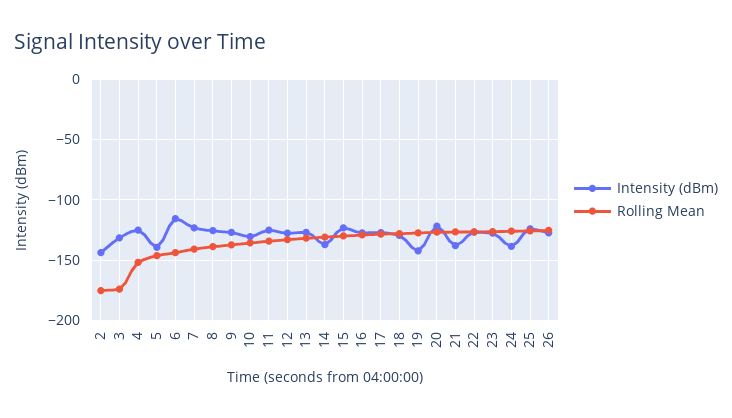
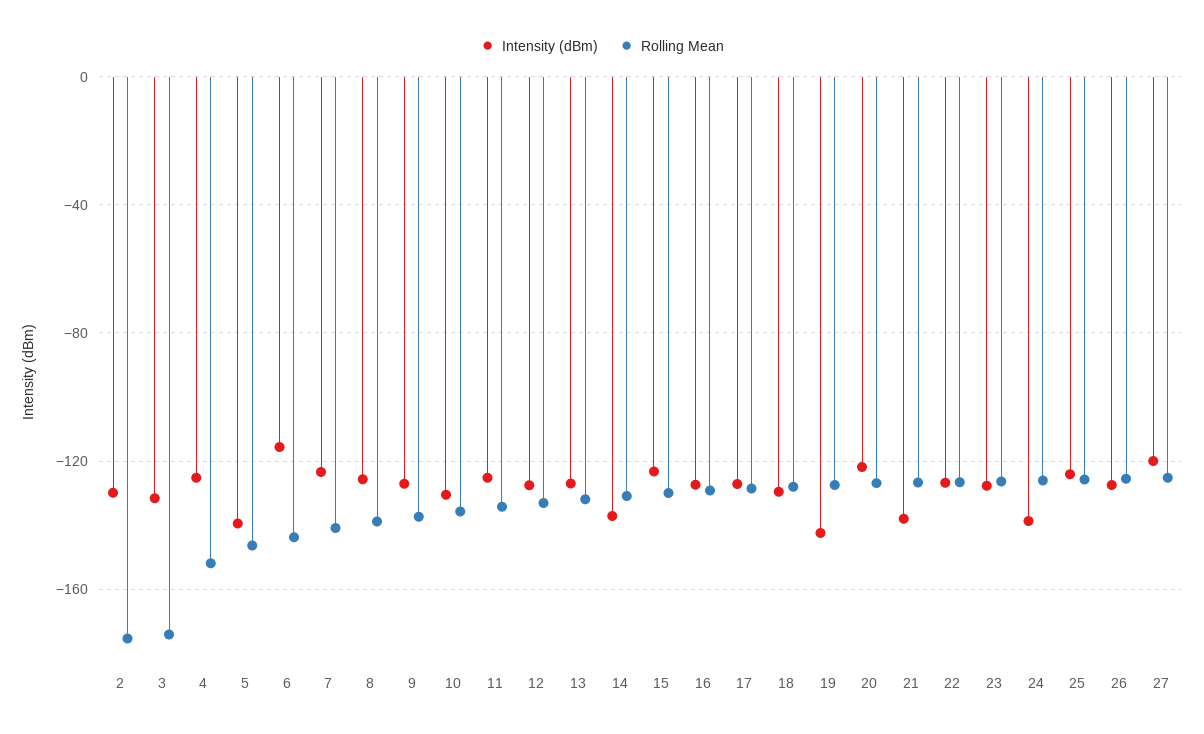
  {
    "Intensity (dBm)": {
-     "2": -145,
+     "2": -130,
      "3": -130,
      "4": -125,
      "5": -140,
      "6": -115,
      "7": -125,
      "8": -125,
      "9": -125,
      "10": -130,
      "11": -125,
      "12": -130,
      "13": -125,
      "14": -135,
      "15": -125,
      "16": -125,
      "17": -125,
      "18": -130,
      "19": -145,
      "20": -120,
      "21": -140,
      "22": -125,
      "23": -130,
      "24": -140,
      "25": -125,
-     "26": -130
+     "26": -130,
+     "27": -120
    },
    "Rolling Mean": {
      "2": -175,
      "3": -175,
      "4": -150,
      "5": -145,
      "6": -145,
      "7": -140,
      "8": -140,
      "9": -135,
      "10": -135,
      "11": -135,
      "12": -135,
      "13": -130,
      "14": -130,
      "15": -130,
      "16": -130,
      "17": -130,
      "18": -130,
      "19": -130,
      "20": -125,
      "21": -125,
      "22": -125,
      "23": -125,
      "24": -125,
      "25": -125,
-     "26": -125
+     "26": -125,
+     "27": -125
    }
  }

